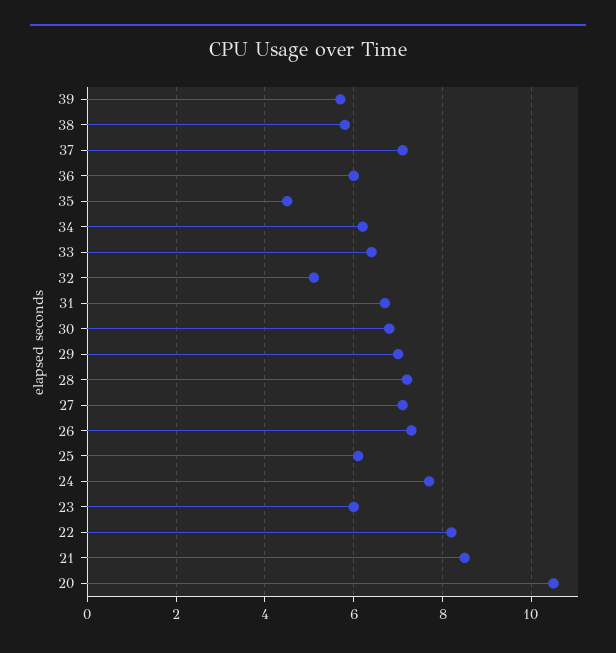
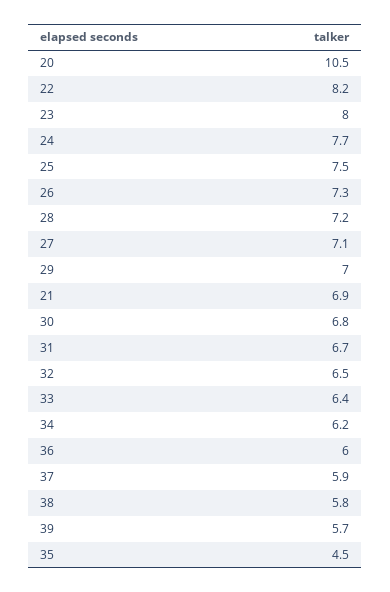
  {
    "39": 5.7,
    "38": 5.8,
-   "37": 7,
+   "37": 5.9,
    "36": 6,
    "35": 4.5,
    "34": 6.2,
    "33": 6.4,
-   "32": 5,
+   "32": 6.5,
    "31": 6.7,
    "30": 6.8,
    "29": 7,
    "28": 7.2,
    "27": 7.1,
    "26": 7.3,
-   "25": 6,
+   "25": 7.5,
    "24": 7.7,
-   "23": 6,
+   "23": 8,
    "22": 8.2,
-   "21": 8.5,
+   "21": 6.9,
    "20": 10.5
  }

